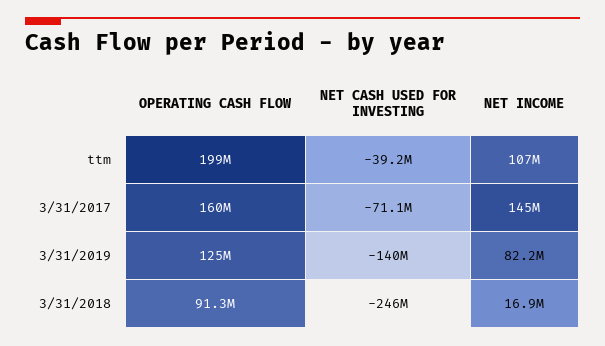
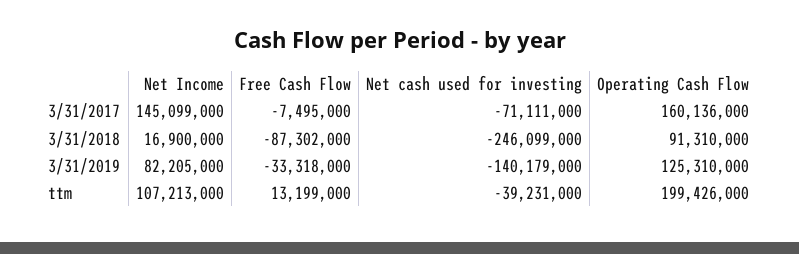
  {
    "OPERATING CASH FLOW": {
      "ttm": 199426000,
      "3/31/2017": 160136000,
      "3/31/2019": 125310000,
      "3/31/2018": 91310000
    },
    "NET CASH USED FOR INVESTING": {
      "ttm": -39231000,
      "3/31/2017": -71111000,
      "3/31/2019": -140179000,
      "3/31/2018": -246099000
    },
    "NET INCOME": {
      "ttm": 107213000,
      "3/31/2017": 145099000,
      "3/31/2019": 82205000,
      "3/31/2018": 16900000
-   }
+   },
+   "Free Cash Flow": {
+     "3/31/2017": -7495000,
+     "3/31/2018": -87302000,
+     "3/31/2019": -33318000,
+     "ttm": 13199000
+   }
  }

